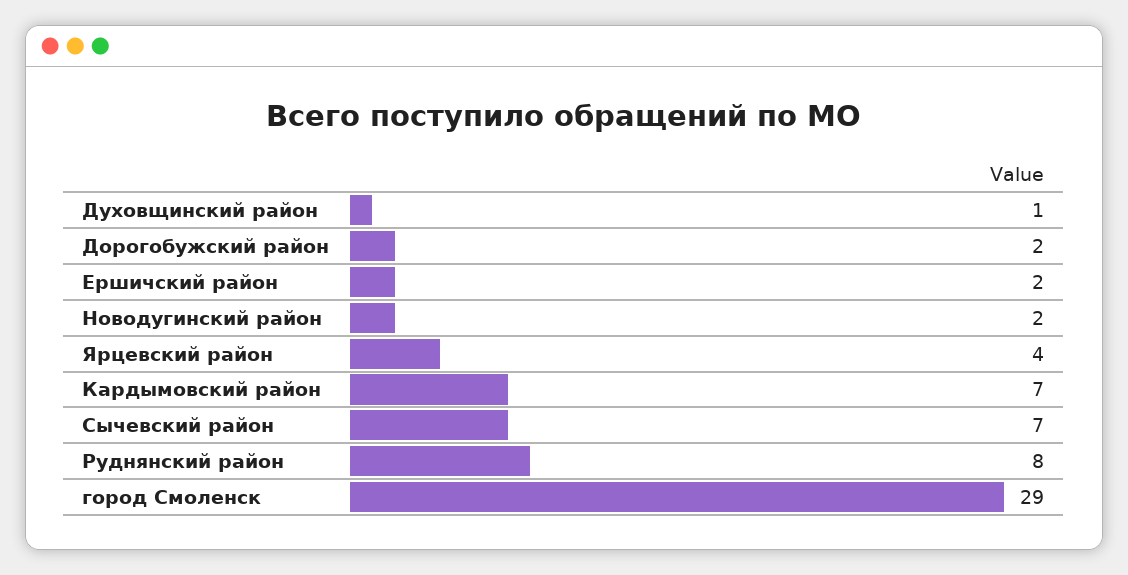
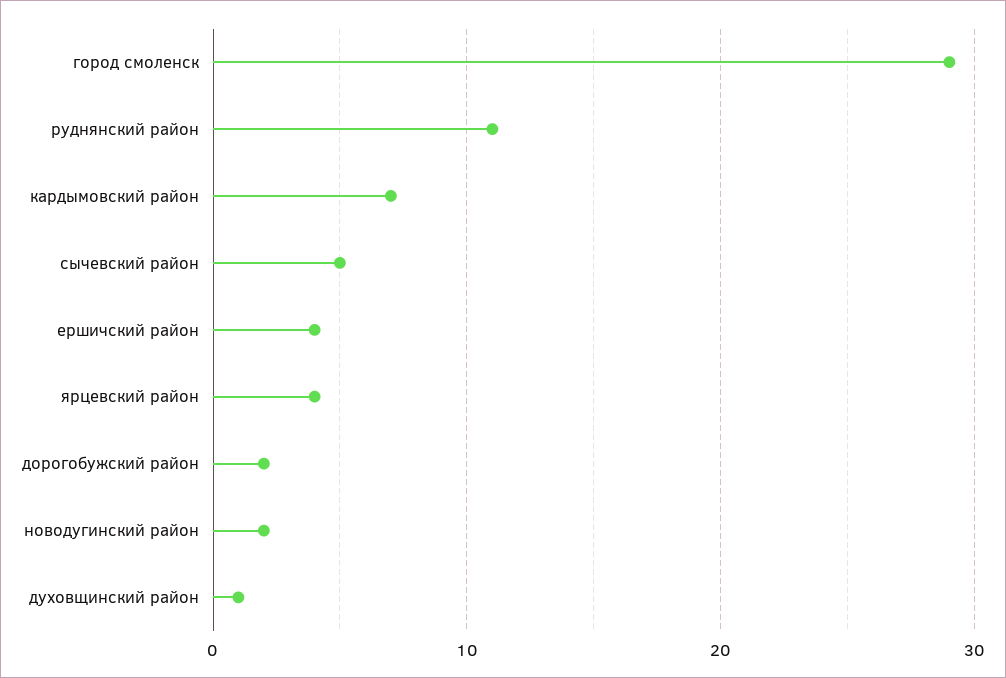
  {
    "Духовщинский район": 1,
    "Дорогобужский район": 2,
-   "Ершичский район": 2,
+   "Ершичский район": 4,
    "Новодугинский район": 2,
    "Ярцевский район": 4,
    "Кардымовский район": 7,
-   "Сычевский район": 7,
+   "Сычевский район": 5,
-   "Руднянский район": 8,
+   "Руднянский район": 11,
    "город Смоленск": 29
  }

